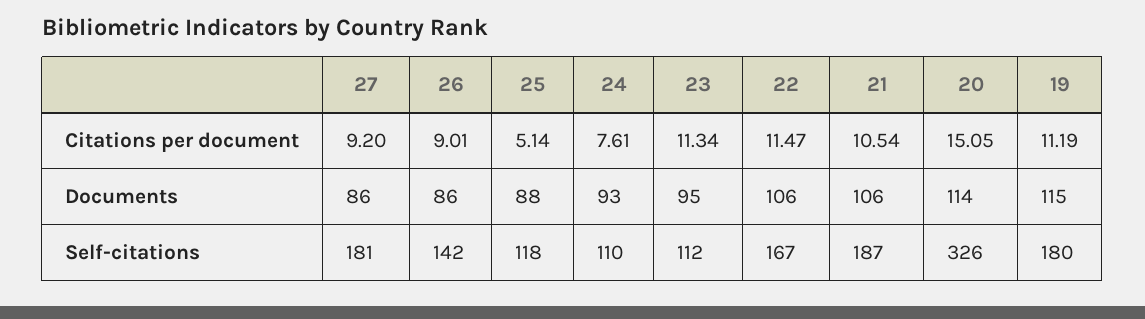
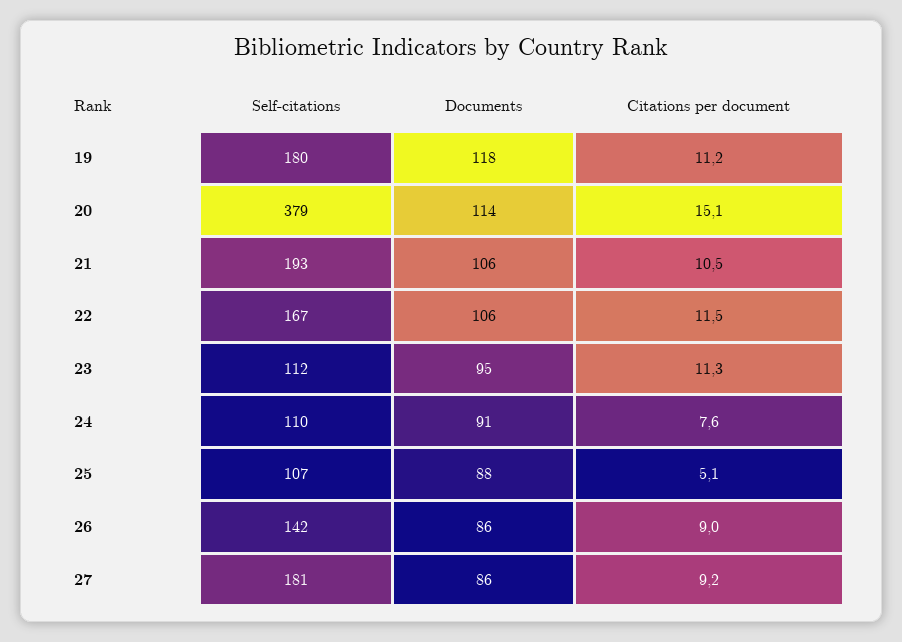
  {
    "27": {
      "Citations per document": 9.2,
      "Documents": 86,
      "Self-citations": 181
    },
    "26": {
      "Citations per document": 9.01,
      "Documents": 86,
      "Self-citations": 142
    },
    "25": {
      "Citations per document": 5.14,
      "Documents": 88,
-     "Self-citations": 118
+     "Self-citations": 107
    },
    "24": {
      "Citations per document": 7.61,
-     "Documents": 93,
+     "Documents": 91,
      "Self-citations": 110
    },
    "23": {
      "Citations per document": 11.34,
      "Documents": 95,
      "Self-citations": 112
    },
    "22": {
      "Citations per document": 11.47,
      "Documents": 106,
      "Self-citations": 167
    },
    "21": {
      "Citations per document": 10.54,
      "Documents": 106,
-     "Self-citations": 187
+     "Self-citations": 193
    },
    "20": {
      "Citations per document": 15.05,
      "Documents": 114,
-     "Self-citations": 326
+     "Self-citations": 379
    },
    "19": {
      "Citations per document": 11.19,
-     "Documents": 115,
+     "Documents": 118,
      "Self-citations": 180
    }
  }

